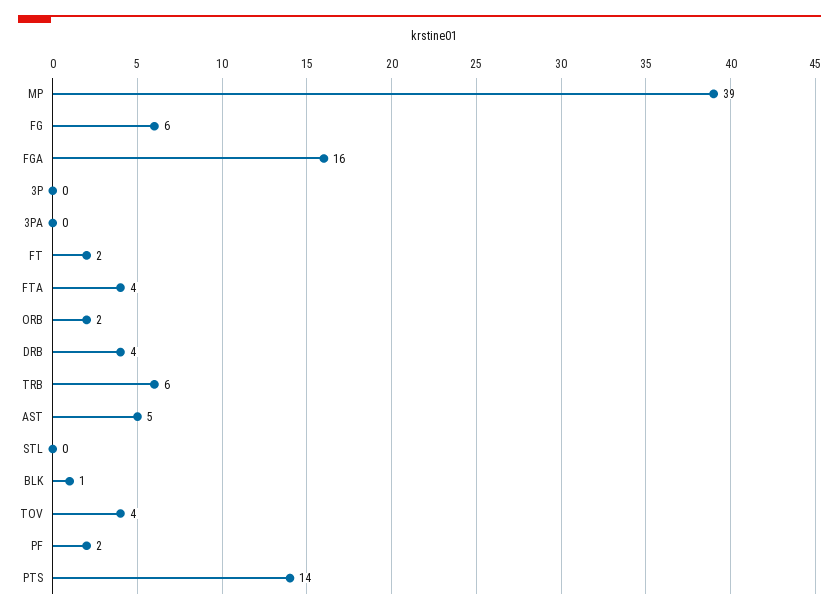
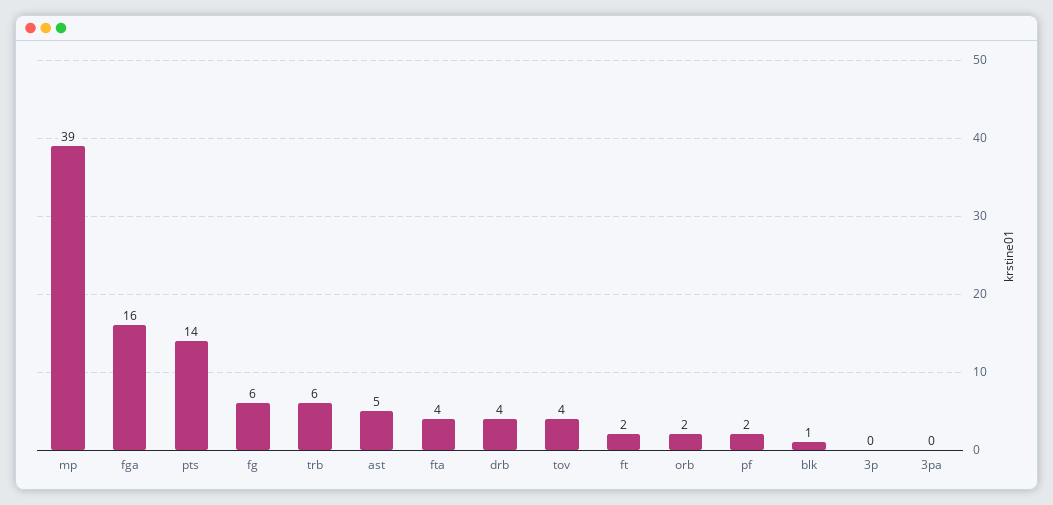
  {
    "MP": 39,
    "FG": 6,
    "FGA": 16,
    "3P": 0,
    "3PA": 0,
    "FT": 2,
    "FTA": 4,
    "ORB": 2,
    "DRB": 4,
    "TRB": 6,
    "AST": 5,
-   "STL": 0,
    "BLK": 1,
    "TOV": 4,
    "PF": 2,
    "PTS": 14
  }

